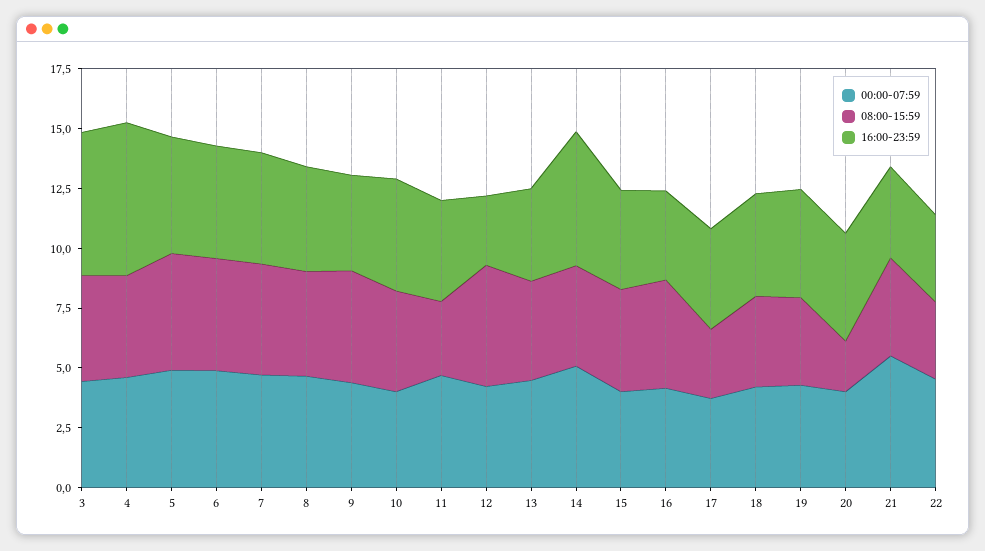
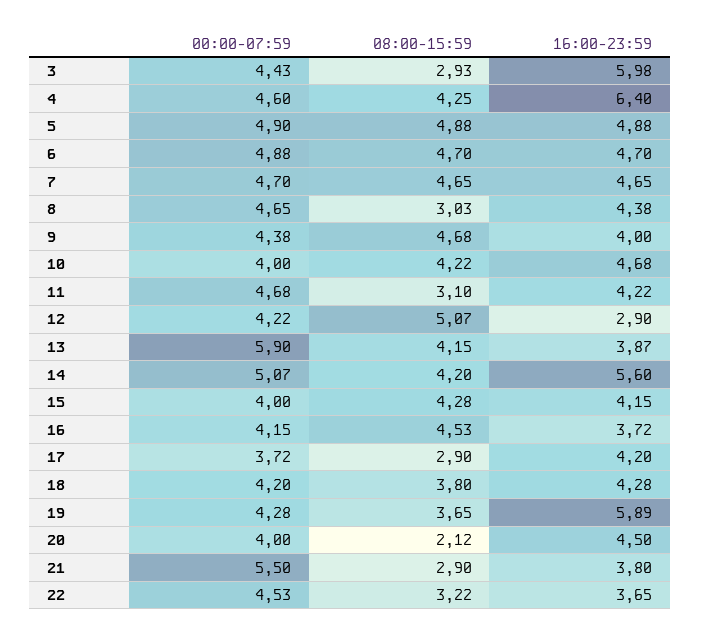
  {
    "00:00-07:59": {
      "3": 4.43,
      "4": 4.6,
      "5": 4.9,
      "6": 4.88,
      "7": 4.7,
      "8": 4.65,
      "9": 4.38,
      "10": 4,
      "11": 4.68,
      "12": 4.22,
-     "13": 4.5,
+     "13": 5.9,
      "14": 5.07,
      "15": 4,
      "16": 4.15,
      "17": 3.72,
      "18": 4.2,
      "19": 4.28,
      "20": 4,
      "21": 5.5,
      "22": 4.53
    },
    "08:00-15:59": {
-     "3": 4.5,
+     "3": 2.93,
      "4": 4.25,
      "5": 4.88,
      "6": 4.7,
      "7": 4.65,
-     "8": 4.5,
+     "8": 3.03,
      "9": 4.68,
      "10": 4.22,
      "11": 3.1,
      "12": 5.07,
      "13": 4.15,
      "14": 4.2,
      "15": 4.28,
      "16": 4.53,
      "17": 2.9,
      "18": 3.8,
      "19": 3.65,
      "20": 2.12,
-     "21": 4,
+     "21": 2.9,
      "22": 3.22
    },
    "16:00-23:59": {
      "3": 5.98,
      "4": 6.4,
      "5": 4.88,
      "6": 4.7,
      "7": 4.65,
      "8": 4.38,
      "9": 4,
      "10": 4.68,
      "11": 4.22,
      "12": 2.9,
      "13": 3.87,
      "14": 5.6,
      "15": 4.15,
      "16": 3.72,
      "17": 4.2,
      "18": 4.28,
-     "19": 4.5,
+     "19": 5.89,
      "20": 4.5,
      "21": 3.8,
      "22": 3.65
    }
  }

